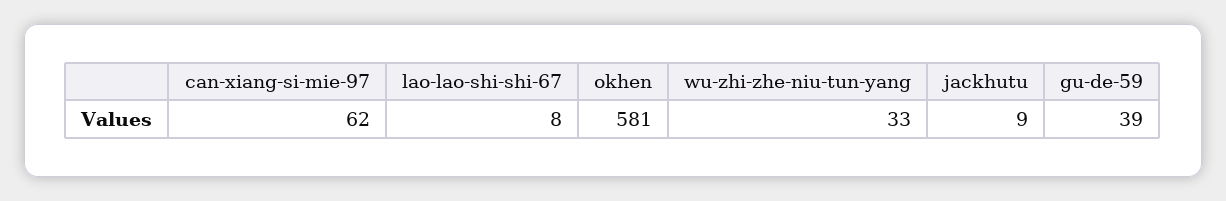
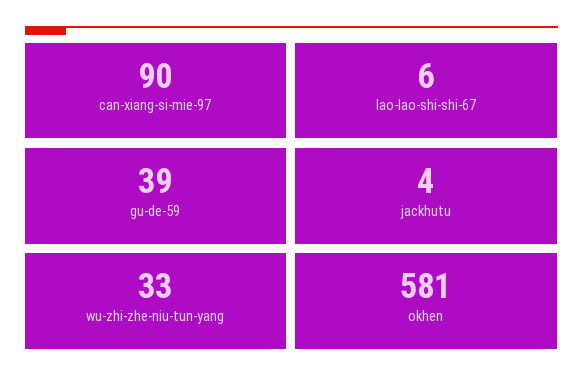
  {
-   "can-xiang-si-mie-97": 62,
+   "can-xiang-si-mie-97": 90,
-   "lao-lao-shi-shi-67": 8,
+   "lao-lao-shi-shi-67": 6,
    "okhen": 581,
    "wu-zhi-zhe-niu-tun-yang": 33,
-   "jackhutu": 9,
+   "jackhutu": 4,
    "gu-de-59": 39
  }

